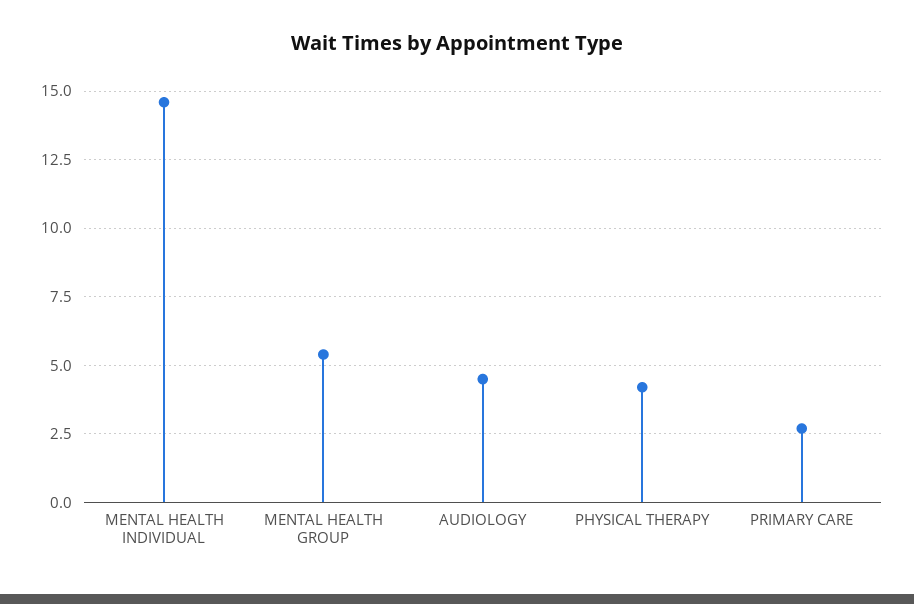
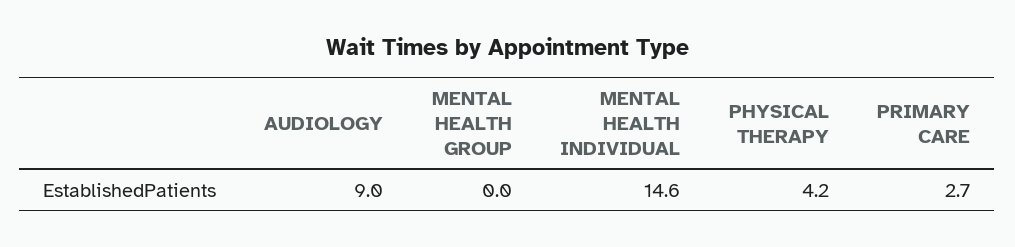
  {
    "MENTAL HEALTH INDIVIDUAL": 14.6,
-   "MENTAL HEALTH GROUP": 5.5,
+   "MENTAL HEALTH GROUP": 0,
-   "AUDIOLOGY": 4.5,
+   "AUDIOLOGY": 9,
    "PHYSICAL THERAPY": 4.2,
    "PRIMARY CARE": 2.7
  }

